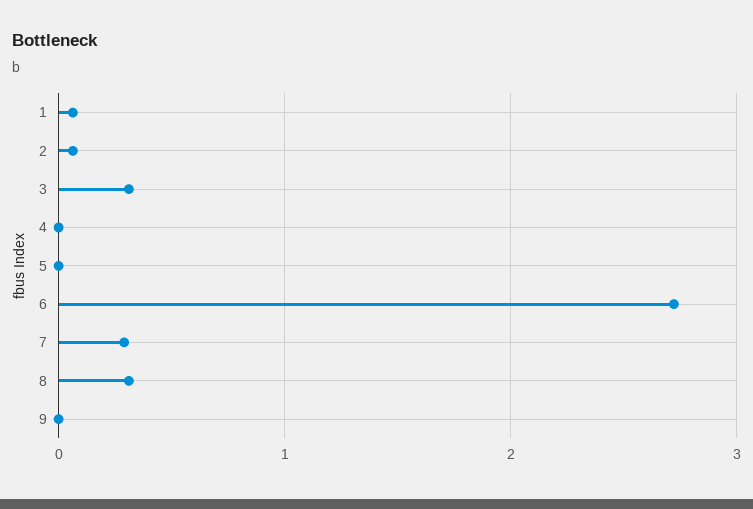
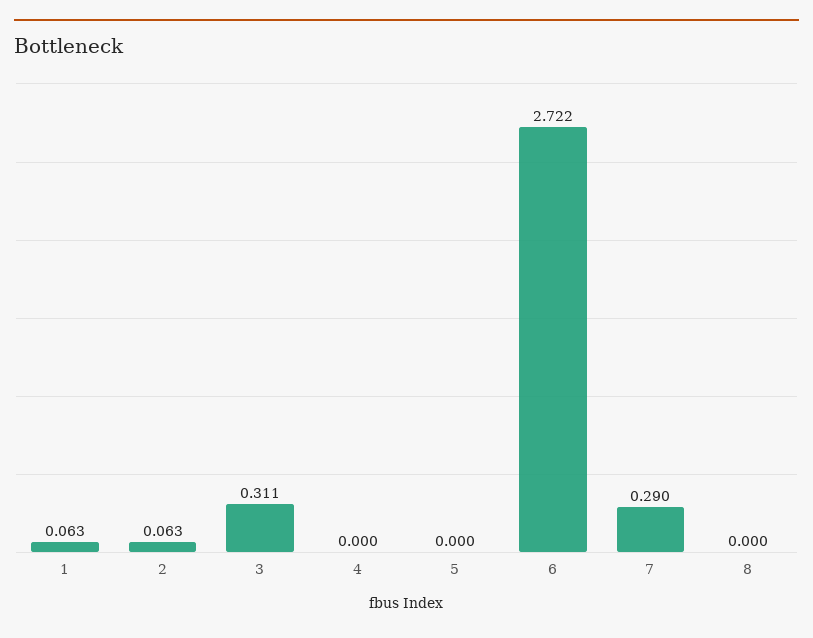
  {
    "1": 0.063,
    "2": 0.063,
    "3": 0.311,
    "4": 0,
    "5": 0,
    "6": 2.722,
    "7": 0.29,
-   "8": 0.3,
+   "8": 0
-   "9": 0
  }

